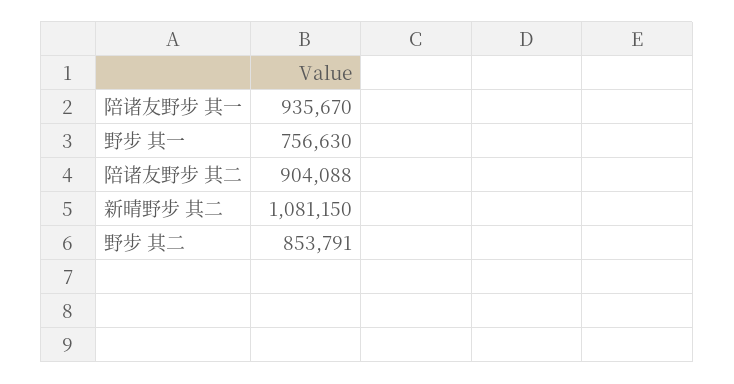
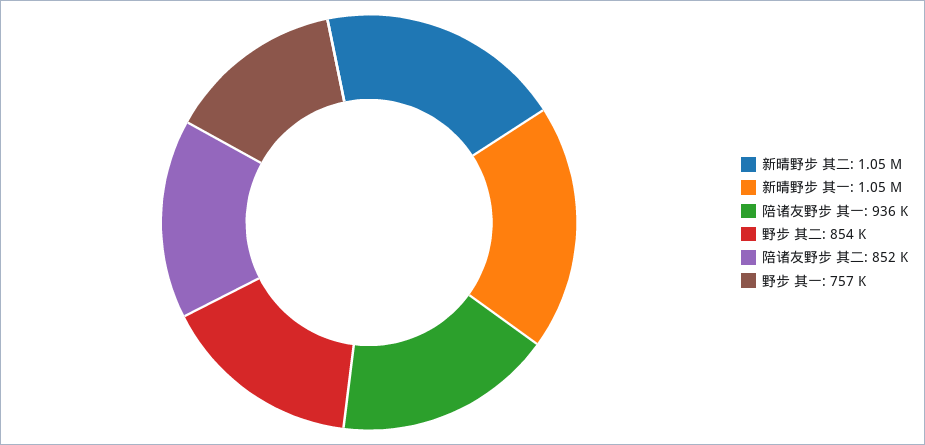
  {
    "陪诸友野步 其一": 935670,
    "野步 其一": 756630,
-   "陪诸友野步 其二": 904088,
+   "陪诸友野步 其二": 852000,
-   "新晴野步 其二": 1081150,
+   "新晴野步 其二": 1050000,
-   "野步 其二": 853791
+   "野步 其二": 853791,
+   "新晴野步 其一": 1050000
  }

